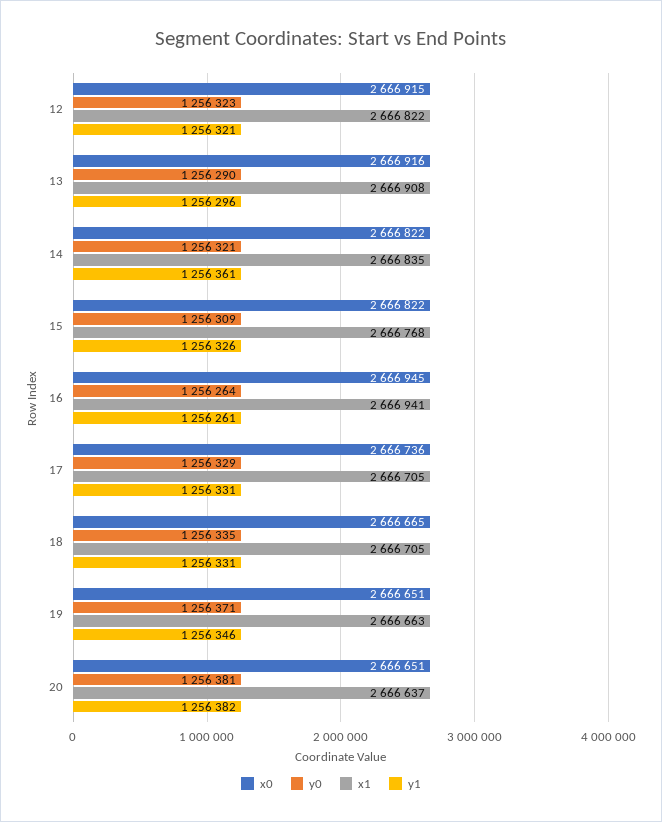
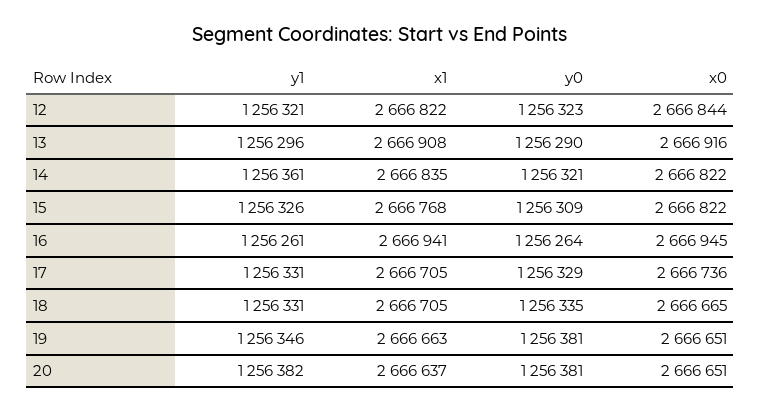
  {
    "x0": {
-     "12": 2666915,
+     "12": 2666844,
      "13": 2666916,
      "14": 2666822,
      "15": 2666822,
      "16": 2666945,
      "17": 2666736,
      "18": 2666665,
      "19": 2666651,
      "20": 2666651
    },
    "y0": {
      "12": 1256323,
      "13": 1256290,
      "14": 1256321,
      "15": 1256309,
      "16": 1256264,
      "17": 1256329,
      "18": 1256335,
-     "19": 1256371,
+     "19": 1256381,
      "20": 1256381
    },
    "x1": {
      "12": 2666822,
      "13": 2666908,
      "14": 2666835,
      "15": 2666768,
      "16": 2666941,
      "17": 2666705,
      "18": 2666705,
      "19": 2666663,
      "20": 2666637
    },
    "y1": {
      "12": 1256321,
      "13": 1256296,
      "14": 1256361,
      "15": 1256326,
      "16": 1256261,
      "17": 1256331,
      "18": 1256331,
      "19": 1256346,
      "20": 1256382
    }
  }

